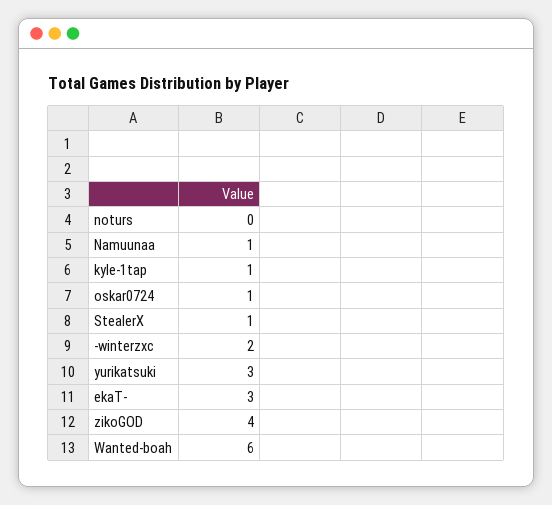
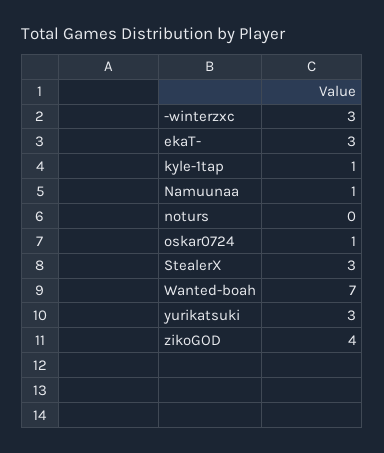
  {
    "noturs": 0,
    "Namuunaa": 1,
    "kyle-1tap": 1,
    "oskar0724": 1,
-   "StealerX": 1,
+   "StealerX": 3,
-   "-winterzxc": 2,
+   "-winterzxc": 3,
    "yurikatsuki": 3,
    "ekaT-": 3,
    "zikoGOD": 4,
-   "Wanted-boah": 6
+   "Wanted-boah": 7
  }

